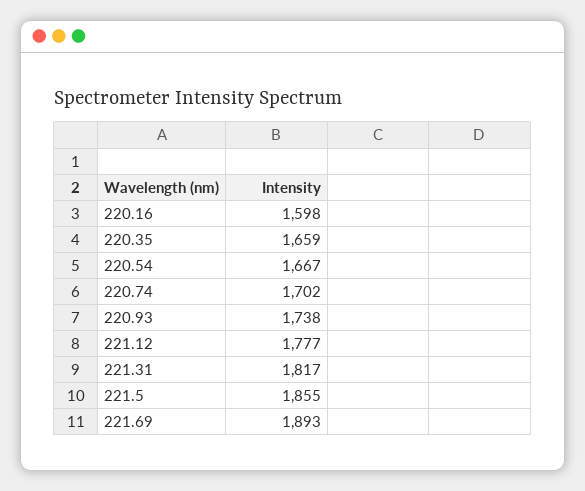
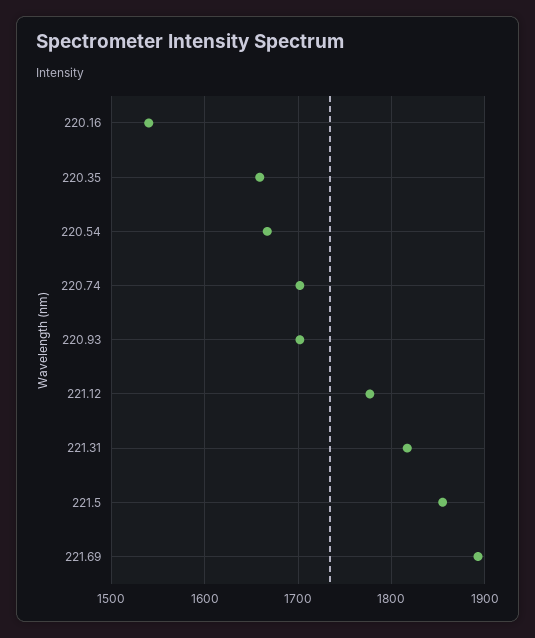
  {
-   "220.16": 1598,
+   "220.16": 1540,
    "220.35": 1659,
    "220.54": 1667,
    "220.74": 1702,
-   "220.93": 1738,
+   "220.93": 1700,
    "221.12": 1777,
    "221.31": 1817,
    "221.5": 1855,
    "221.69": 1893
  }

